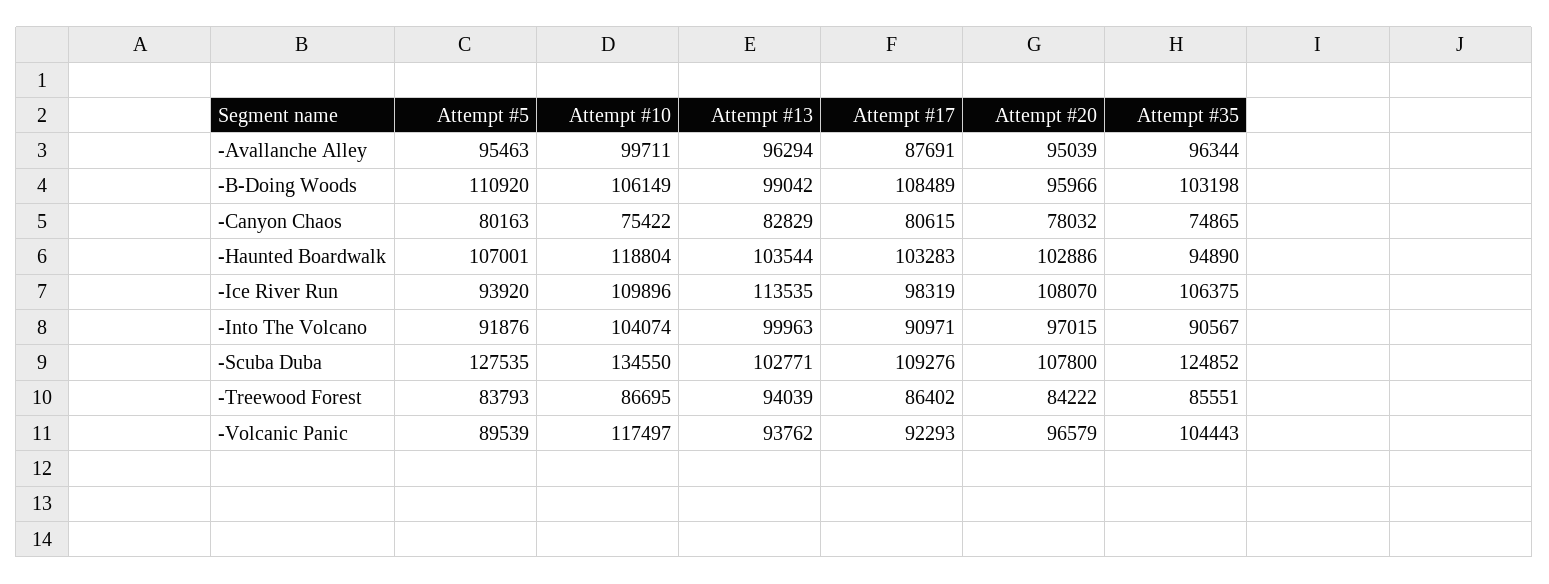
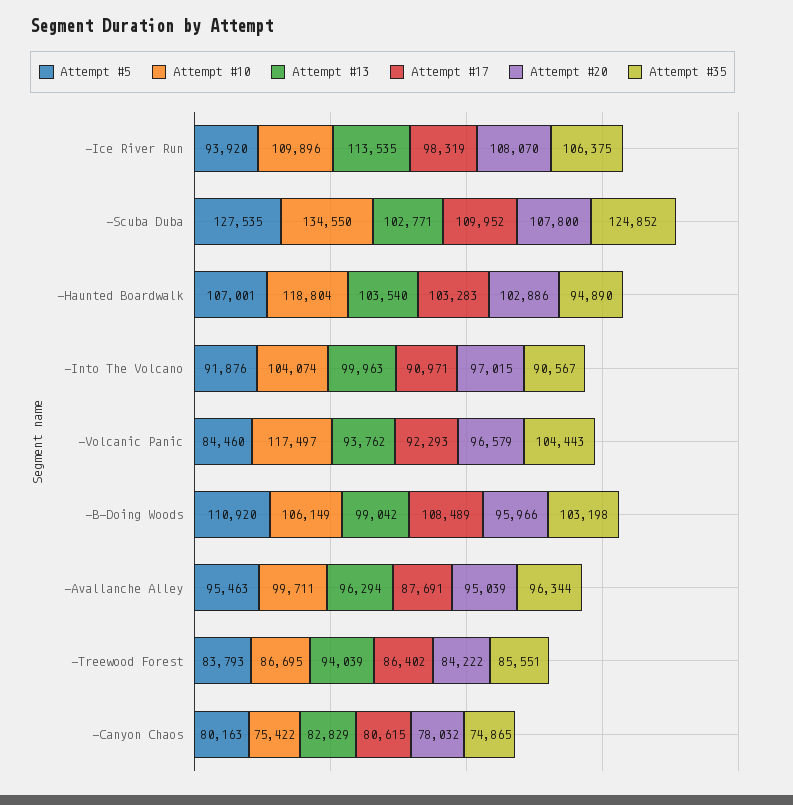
  {
    "Attempt #5": {
      "-Avallanche Alley": 95463,
      "-B-Doing Woods": 110920,
      "-Canyon Chaos": 80163,
      "-Haunted Boardwalk": 107001,
      "-Ice River Run": 93920,
      "-Into The Volcano": 91876,
      "-Scuba Duba": 127535,
      "-Treewood Forest": 83793,
-     "-Volcanic Panic": 89539
+     "-Volcanic Panic": 84460
    },
    "Attempt #10": {
      "-Avallanche Alley": 99711,
      "-B-Doing Woods": 106149,
      "-Canyon Chaos": 75422,
      "-Haunted Boardwalk": 118804,
      "-Ice River Run": 109896,
      "-Into The Volcano": 104074,
      "-Scuba Duba": 134550,
      "-Treewood Forest": 86695,
      "-Volcanic Panic": 117497
    },
    "Attempt #13": {
      "-Avallanche Alley": 96294,
      "-B-Doing Woods": 99042,
      "-Canyon Chaos": 82829,
-     "-Haunted Boardwalk": 103544,
+     "-Haunted Boardwalk": 103540,
      "-Ice River Run": 113535,
      "-Into The Volcano": 99963,
      "-Scuba Duba": 102771,
      "-Treewood Forest": 94039,
      "-Volcanic Panic": 93762
    },
    "Attempt #17": {
      "-Avallanche Alley": 87691,
      "-B-Doing Woods": 108489,
      "-Canyon Chaos": 80615,
      "-Haunted Boardwalk": 103283,
      "-Ice River Run": 98319,
      "-Into The Volcano": 90971,
-     "-Scuba Duba": 109276,
+     "-Scuba Duba": 109952,
      "-Treewood Forest": 86402,
      "-Volcanic Panic": 92293
    },
    "Attempt #20": {
      "-Avallanche Alley": 95039,
      "-B-Doing Woods": 95966,
      "-Canyon Chaos": 78032,
      "-Haunted Boardwalk": 102886,
      "-Ice River Run": 108070,
      "-Into The Volcano": 97015,
      "-Scuba Duba": 107800,
      "-Treewood Forest": 84222,
      "-Volcanic Panic": 96579
    },
    "Attempt #35": {
      "-Avallanche Alley": 96344,
      "-B-Doing Woods": 103198,
      "-Canyon Chaos": 74865,
      "-Haunted Boardwalk": 94890,
      "-Ice River Run": 106375,
      "-Into The Volcano": 90567,
      "-Scuba Duba": 124852,
      "-Treewood Forest": 85551,
      "-Volcanic Panic": 104443
    }
  }

